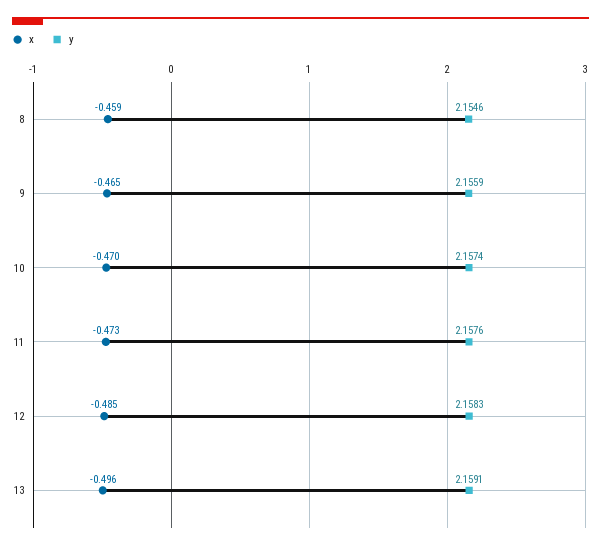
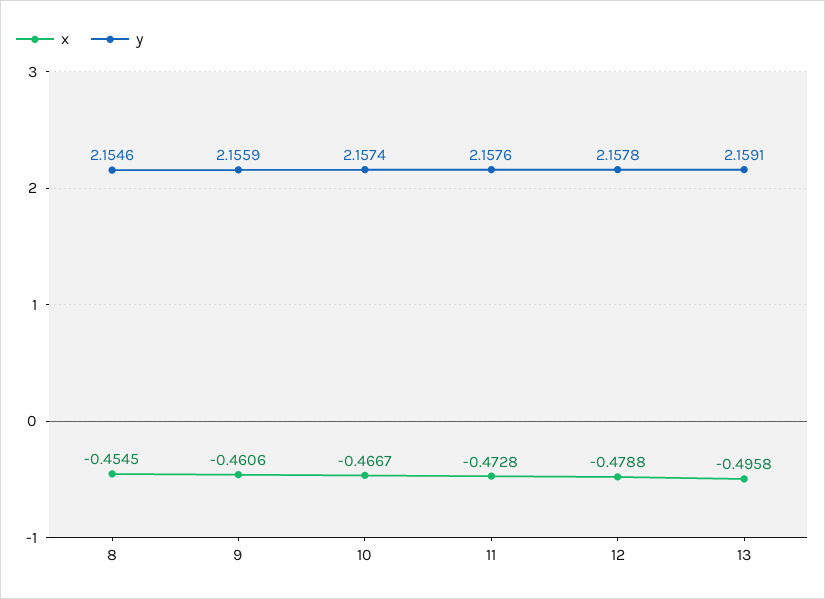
  {
    "x": {
-     "8": -0.459,
+     "8": -0.4545,
-     "9": -0.465,
+     "9": -0.4606,
-     "10": -0.47,
+     "10": -0.4667,
      "11": -0.4728,
-     "12": -0.485,
+     "12": -0.4788,
      "13": -0.4958
    },
    "y": {
      "8": 2.1546,
      "9": 2.1559,
      "10": 2.1574,
      "11": 2.1576,
-     "12": 2.1583,
+     "12": 2.1578,
      "13": 2.1591
    }
  }

